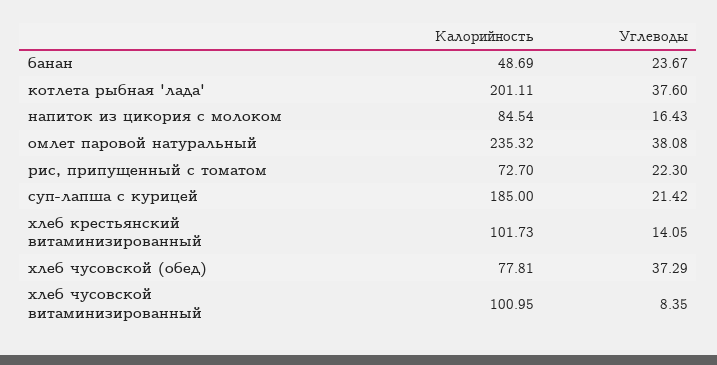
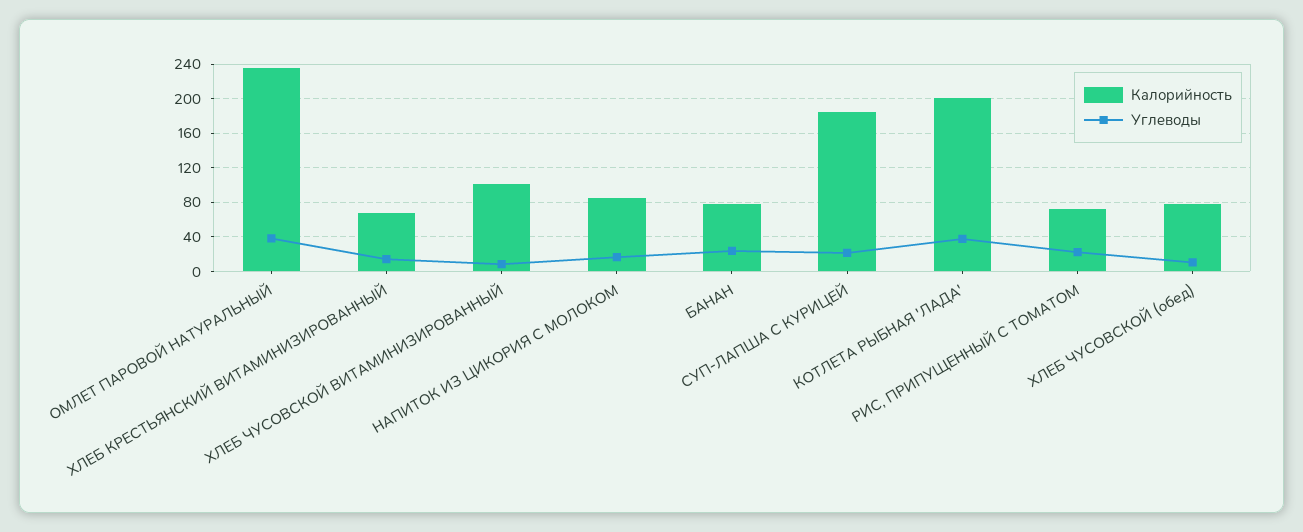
  {
    "Калорийность": {
-     "банан": 48.69,
+     "банан": 80,
      "котлета рыбная 'лада'": 201.11,
      "напиток из цикория с молоком": 84.54,
      "омлет паровой натуральный": 235.32,
      "рис, припущенный с томатом": 72.7,
      "суп-лапша с курицей": 185,
-     "хлеб крестьянский витаминизированный": 101.73,
+     "хлеб крестьянский витаминизированный": 70,
      "хлеб чусовской (обед)": 77.81,
      "хлеб чусовской витаминизированный": 100.95
    },
    "Углеводы": {
      "банан": 23.67,
      "котлета рыбная 'лада'": 37.6,
      "напиток из цикория с молоком": 16.43,
      "омлет паровой натуральный": 38.08,
      "рис, припущенный с томатом": 22.3,
      "суп-лапша с курицей": 21.42,
      "хлеб крестьянский витаминизированный": 14.05,
-     "хлеб чусовской (обед)": 37.29,
+     "хлеб чусовской (обед)": 10,
      "хлеб чусовской витаминизированный": 8.35
    }
  }

